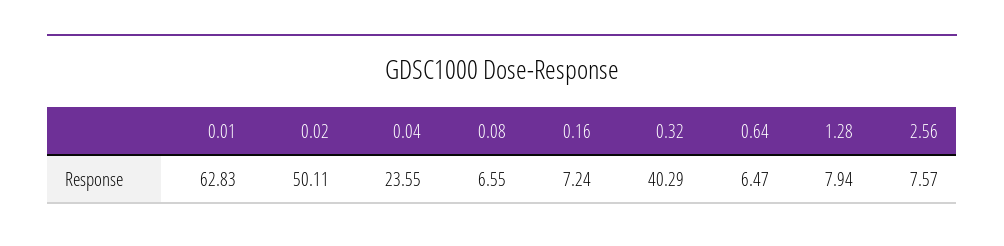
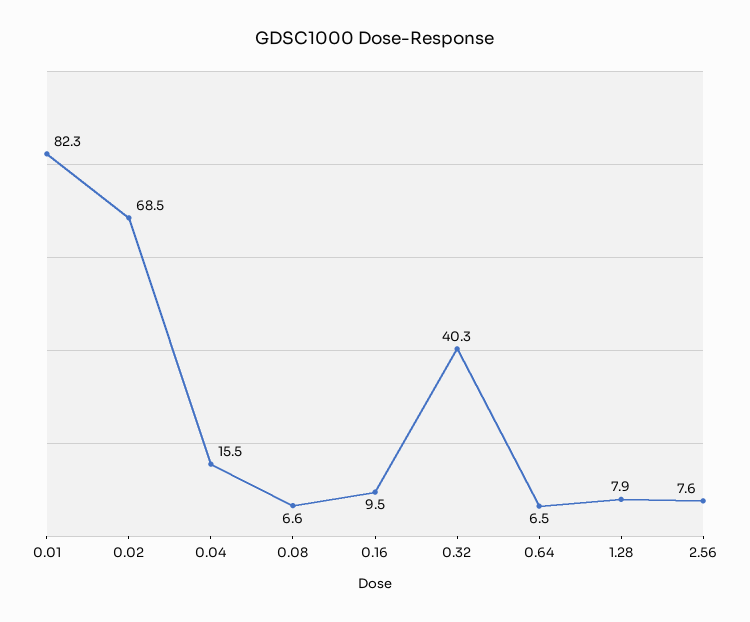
  {
-   "0.01": 62.83,
+   "0.01": 82.3,
-   "0.02": 50.11,
+   "0.02": 68.5,
-   "0.04": 23.55,
+   "0.04": 15.5,
    "0.08": 6.55,
-   "0.16": 7.24,
+   "0.16": 9.5,
    "0.32": 40.29,
    "0.64": 6.47,
    "1.28": 7.94,
    "2.56": 7.57
  }

